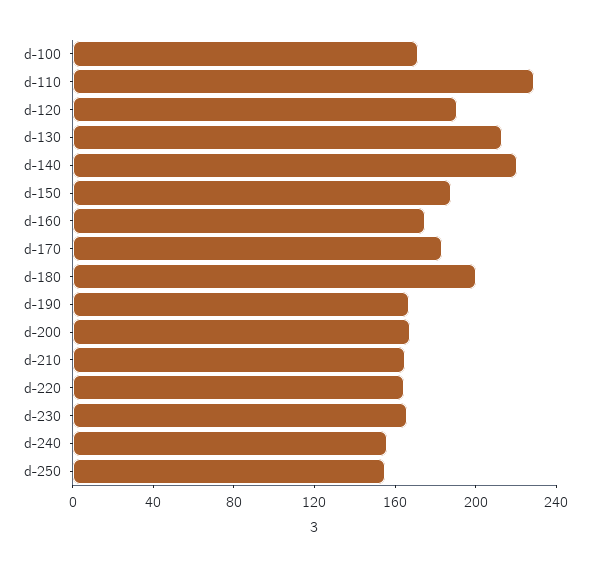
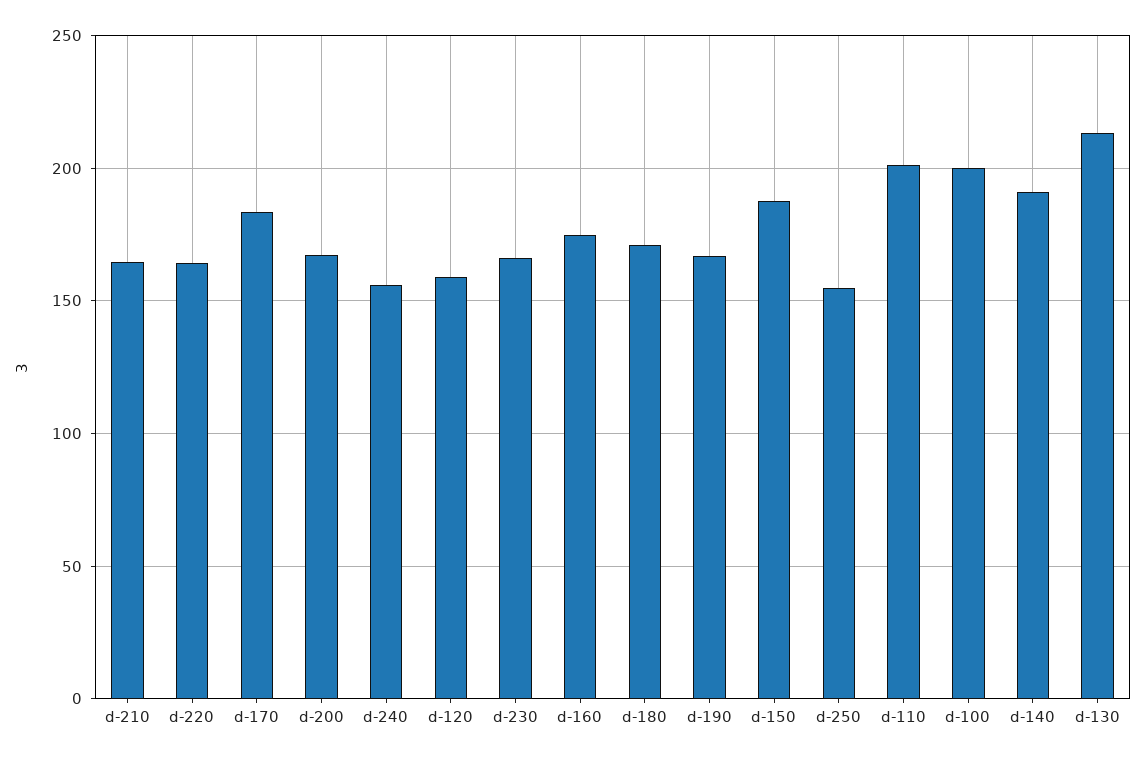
  {
-   "d-100": 170,
+   "d-100": 200,
-   "d-110": 230,
+   "d-110": 200,
-   "d-120": 190,
+   "d-120": 160,
    "d-130": 215,
-   "d-140": 220,
+   "d-140": 190,
    "d-150": 190,
    "d-160": 175,
    "d-170": 185,
-   "d-180": 200,
+   "d-180": 170,
    "d-190": 165,
    "d-200": 165,
    "d-210": 165,
    "d-220": 165,
    "d-230": 165,
    "d-240": 155,
    "d-250": 155
  }

